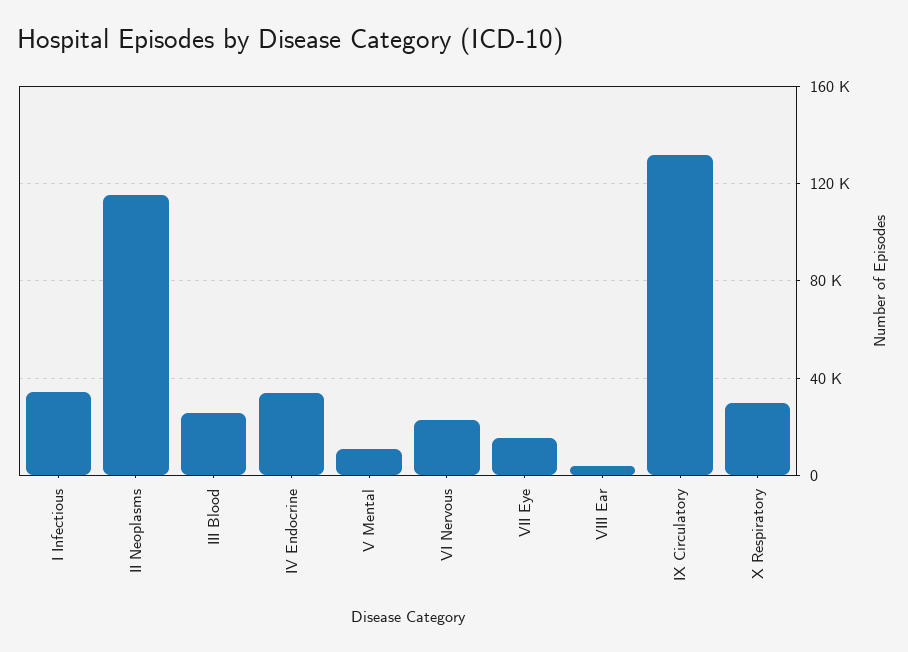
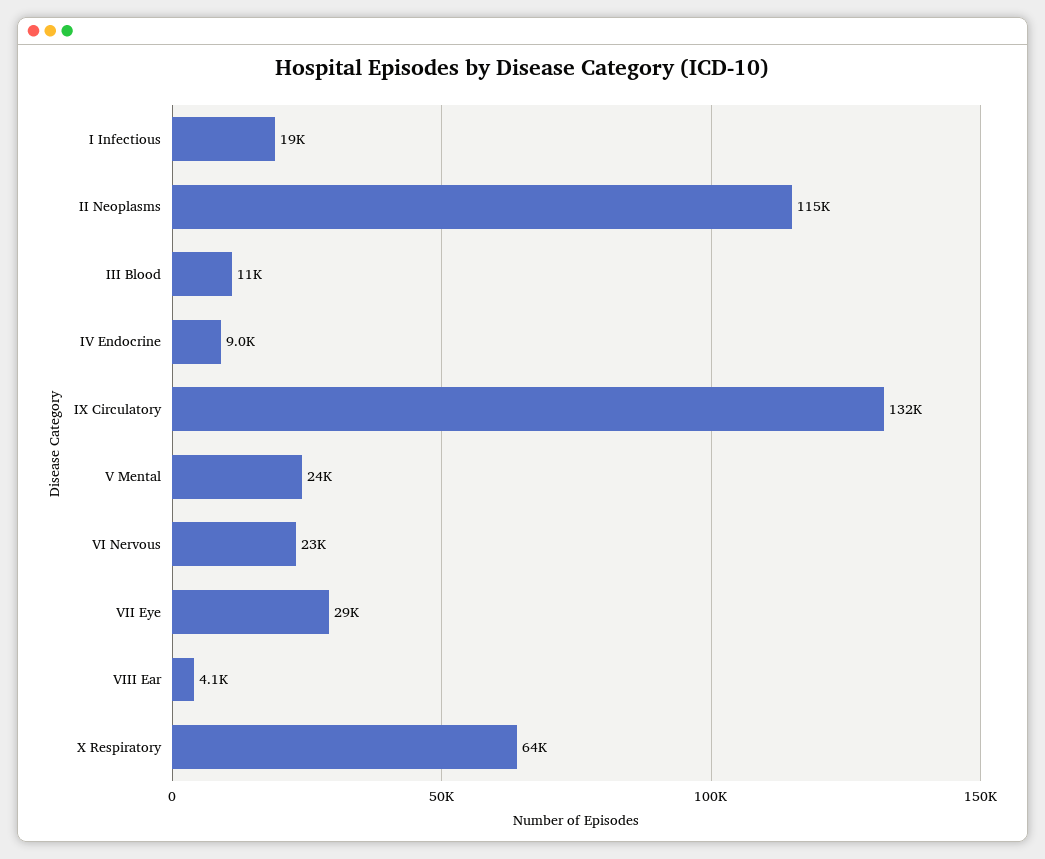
  {
-   "I Infectious": 35000,
+   "I Infectious": 19000,
    "II Neoplasms": 115000,
-   "III Blood": 25000,
+   "III Blood": 11000,
-   "IV Endocrine": 35000,
+   "IV Endocrine": 9000,
-   "V Mental": 10000,
+   "V Mental": 24000,
    "VI Nervous": 23000,
-   "VII Eye": 15000,
+   "VII Eye": 29000,
    "VIII Ear": 4100,
    "IX Circulatory": 132000,
-   "X Respiratory": 30000
+   "X Respiratory": 64000
  }

